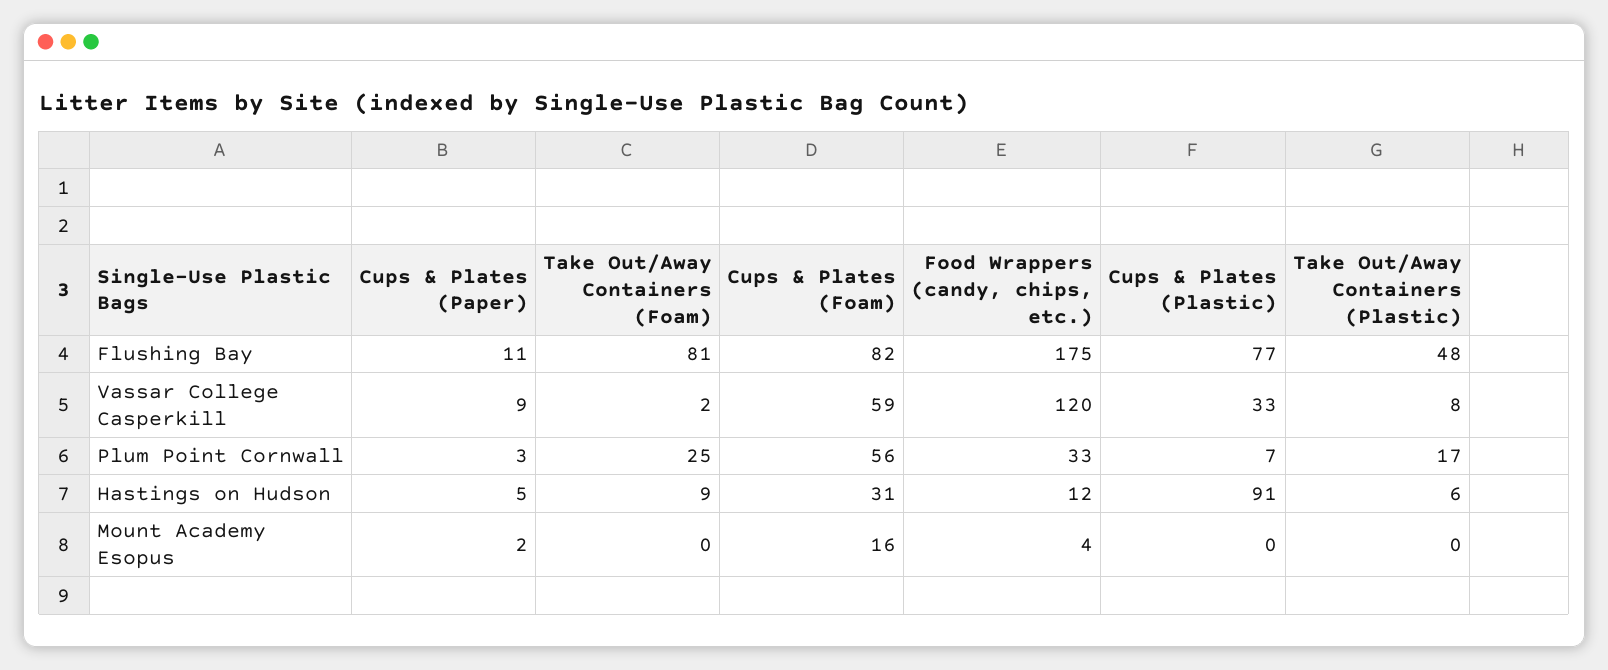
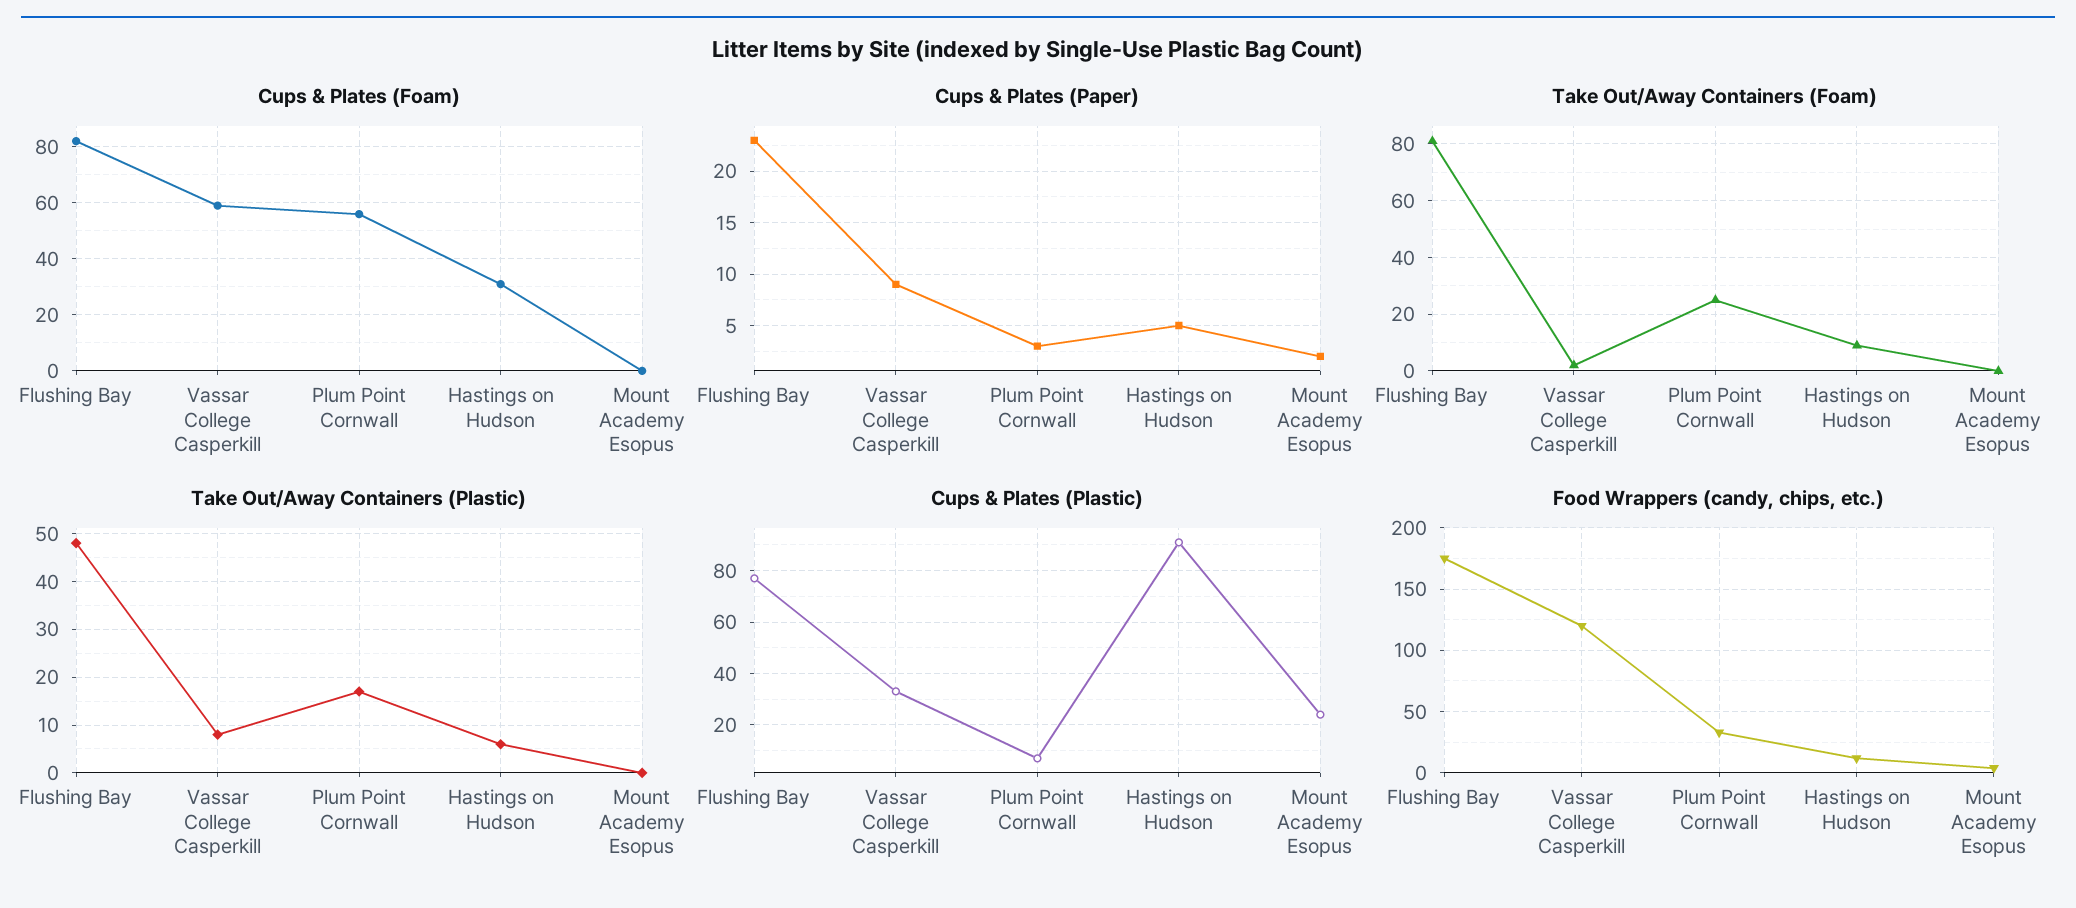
  {
    "Cups & Plates (Paper)": {
-     "Flushing Bay": 11,
+     "Flushing Bay": 23,
      "Vassar College Casperkill": 9,
      "Plum Point Cornwall": 3,
      "Hastings on Hudson": 5,
      "Mount Academy Esopus": 2
    },
    "Take Out/Away Containers (Foam)": {
      "Flushing Bay": 81,
      "Vassar College Casperkill": 2,
      "Plum Point Cornwall": 25,
      "Hastings on Hudson": 9,
      "Mount Academy Esopus": 0
    },
    "Cups & Plates (Foam)": {
      "Flushing Bay": 82,
      "Vassar College Casperkill": 59,
      "Plum Point Cornwall": 56,
      "Hastings on Hudson": 31,
-     "Mount Academy Esopus": 16
+     "Mount Academy Esopus": 0
    },
    "Food Wrappers (candy, chips, etc.)": {
      "Flushing Bay": 175,
      "Vassar College Casperkill": 120,
      "Plum Point Cornwall": 33,
      "Hastings on Hudson": 12,
      "Mount Academy Esopus": 4
    },
    "Cups & Plates (Plastic)": {
      "Flushing Bay": 77,
      "Vassar College Casperkill": 33,
      "Plum Point Cornwall": 7,
      "Hastings on Hudson": 91,
-     "Mount Academy Esopus": 0
+     "Mount Academy Esopus": 25
    },
    "Take Out/Away Containers (Plastic)": {
      "Flushing Bay": 48,
      "Vassar College Casperkill": 8,
      "Plum Point Cornwall": 17,
      "Hastings on Hudson": 6,
      "Mount Academy Esopus": 0
    }
  }

